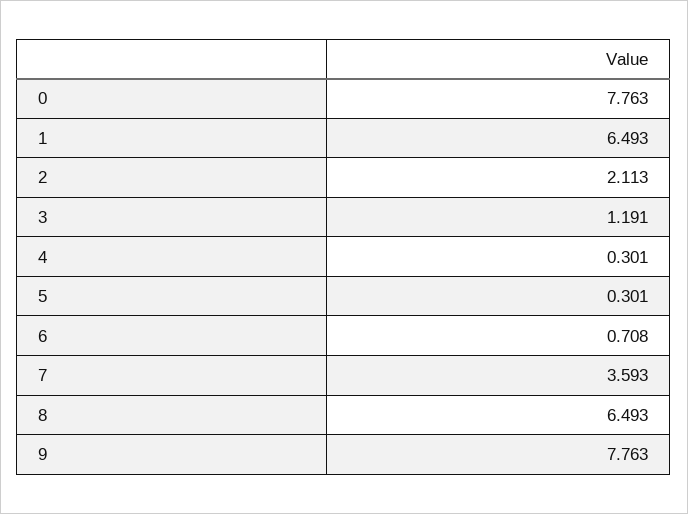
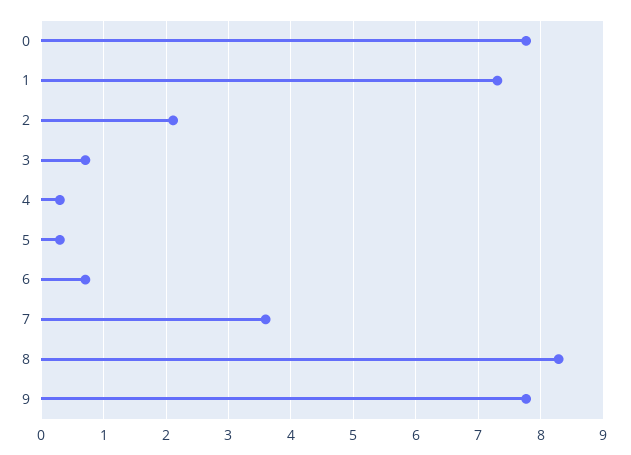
  {
    "0": 7.763,
-   "1": 6.493,
+   "1": 7.3,
    "2": 2.113,
-   "3": 1.191,
+   "3": 0.7,
    "4": 0.301,
    "5": 0.301,
    "6": 0.708,
    "7": 3.593,
-   "8": 6.493,
+   "8": 8.3,
    "9": 7.763
  }

